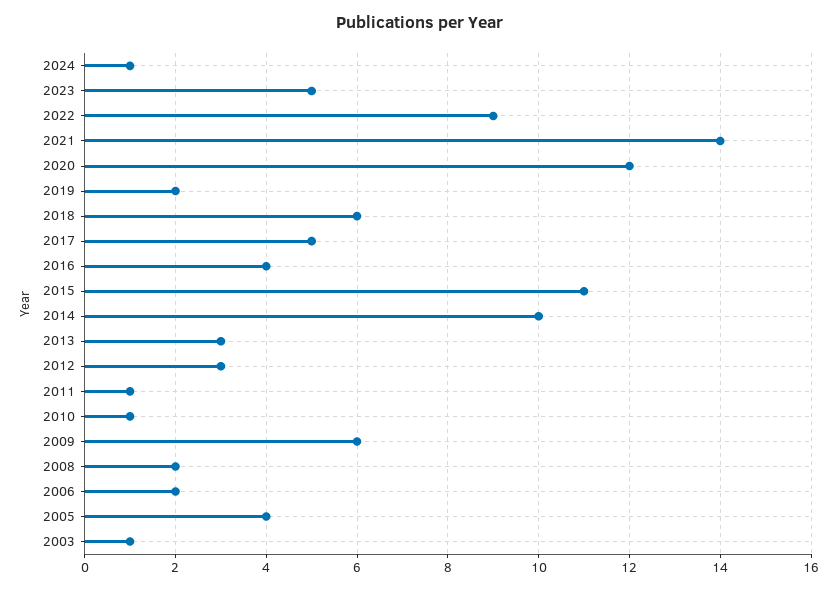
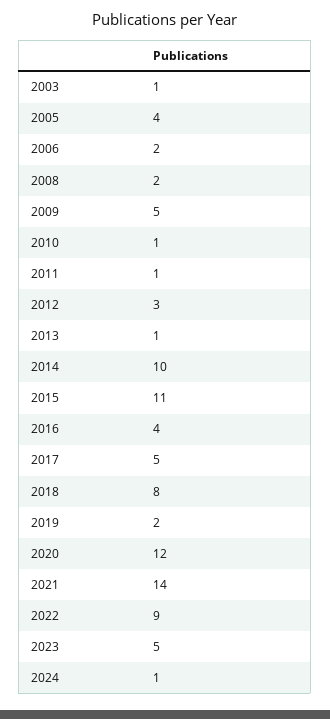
  {
    "2024": 1,
    "2023": 5,
    "2022": 9,
    "2021": 14,
    "2020": 12,
    "2019": 2,
-   "2018": 6,
+   "2018": 8,
    "2017": 5,
    "2016": 4,
    "2015": 11,
    "2014": 10,
-   "2013": 3,
+   "2013": 1,
    "2012": 3,
    "2011": 1,
    "2010": 1,
-   "2009": 6,
+   "2009": 5,
    "2008": 2,
    "2006": 2,
    "2005": 4,
    "2003": 1
  }

